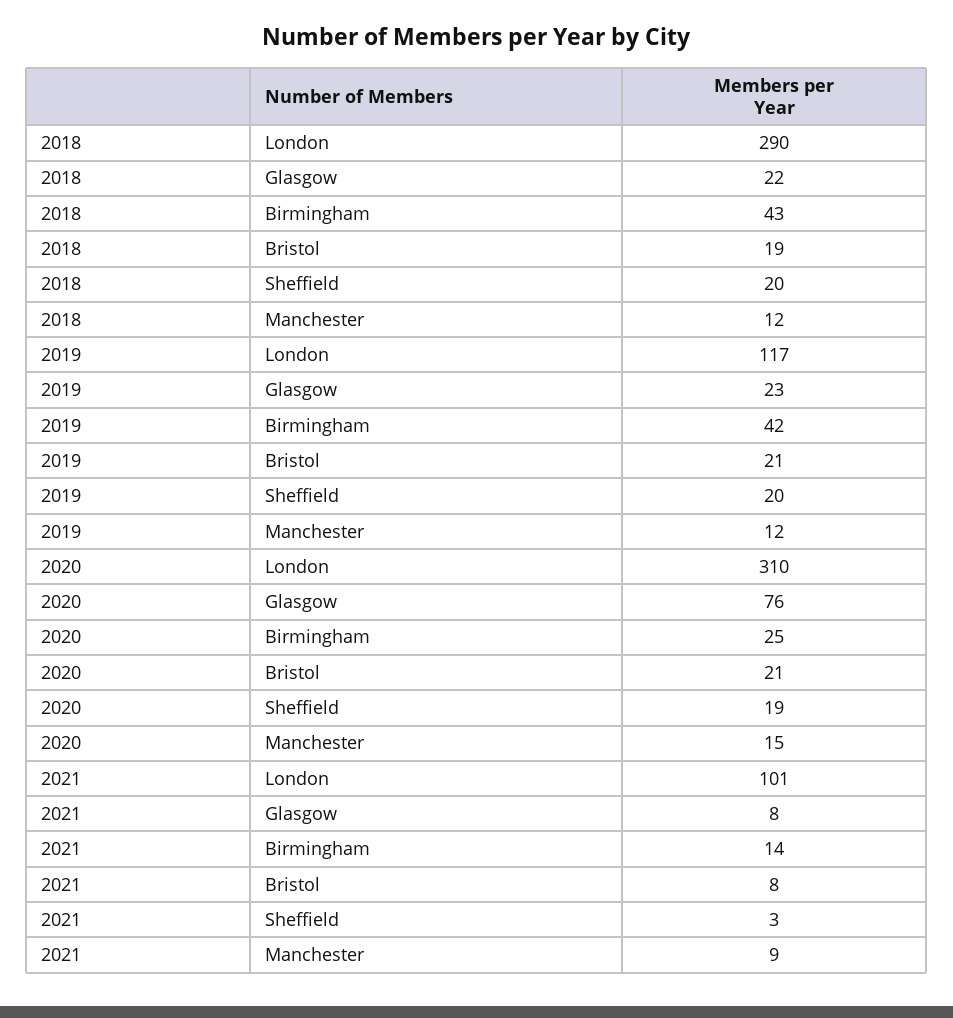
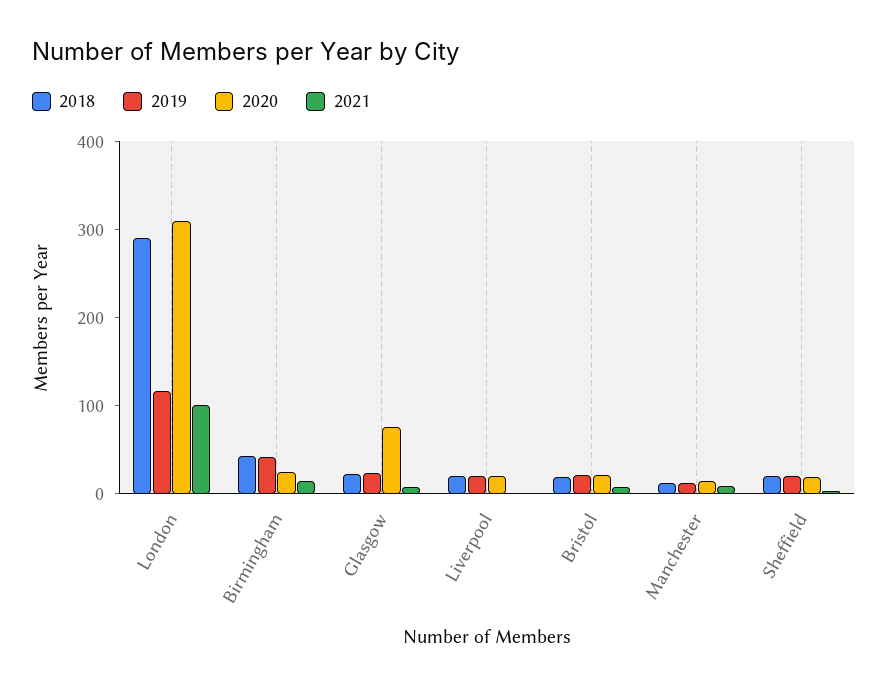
  {
    "2018": {
      "London": 290,
      "Glasgow": 22,
      "Birmingham": 43,
      "Bristol": 19,
      "Sheffield": 20,
-     "Manchester": 12
+     "Manchester": 12,
+     "Liverpool": 20
    },
    "2019": {
      "London": 117,
      "Glasgow": 23,
      "Birmingham": 42,
      "Bristol": 21,
      "Sheffield": 20,
-     "Manchester": 12
+     "Manchester": 12,
+     "Liverpool": 20
    },
    "2020": {
      "London": 310,
      "Glasgow": 76,
      "Birmingham": 25,
      "Bristol": 21,
      "Sheffield": 19,
-     "Manchester": 15
+     "Manchester": 15,
+     "Liverpool": 20
    },
    "2021": {
      "London": 101,
      "Glasgow": 8,
      "Birmingham": 14,
      "Bristol": 8,
      "Sheffield": 3,
-     "Manchester": 9
+     "Manchester": 9,
+     "Liverpool": 0
    }
  }

